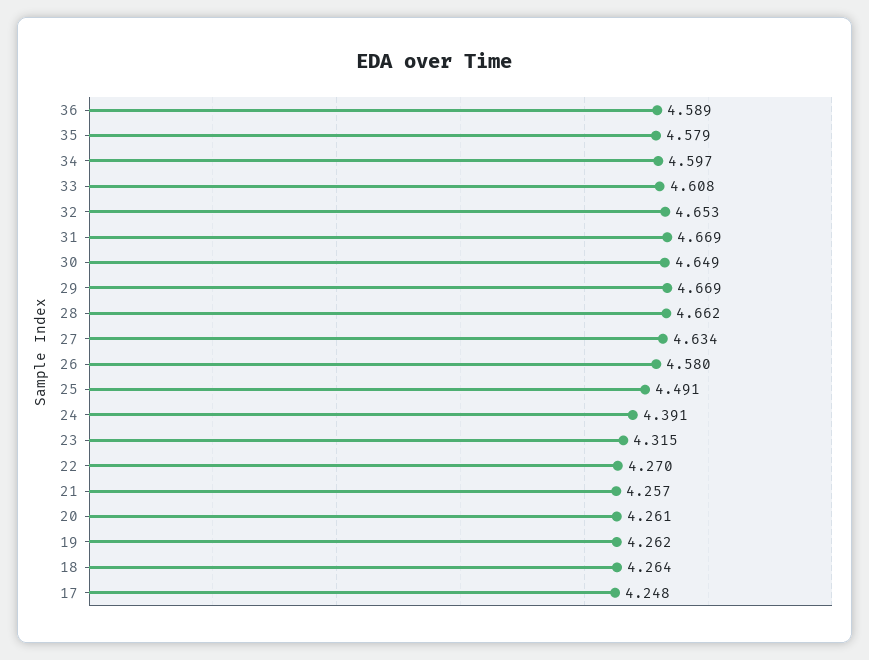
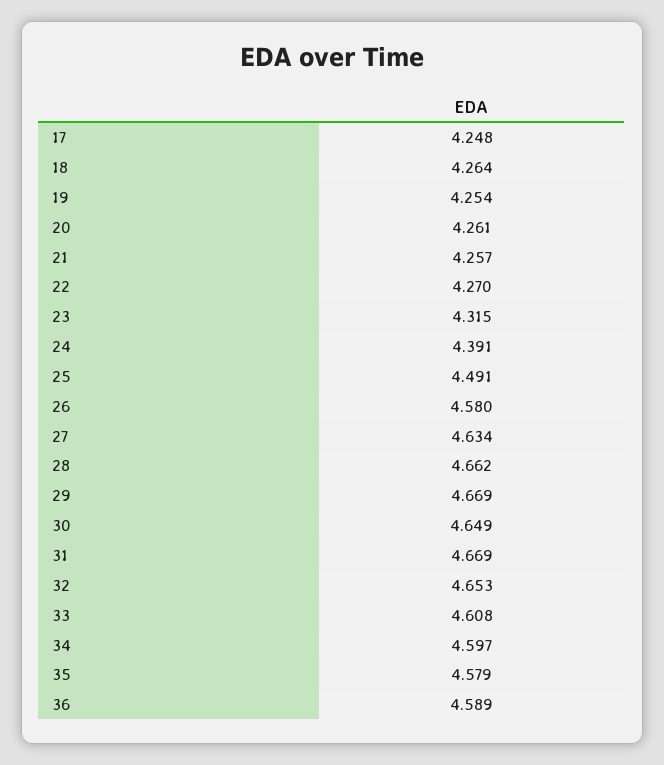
  {
    "36": 4.589,
    "35": 4.579,
    "34": 4.597,
    "33": 4.608,
    "32": 4.653,
    "31": 4.669,
    "30": 4.649,
    "29": 4.669,
    "28": 4.662,
    "27": 4.634,
    "26": 4.58,
    "25": 4.491,
    "24": 4.391,
    "23": 4.315,
    "22": 4.27,
    "21": 4.257,
    "20": 4.261,
-   "19": 4.262,
+   "19": 4.254,
    "18": 4.264,
    "17": 4.248
  }

